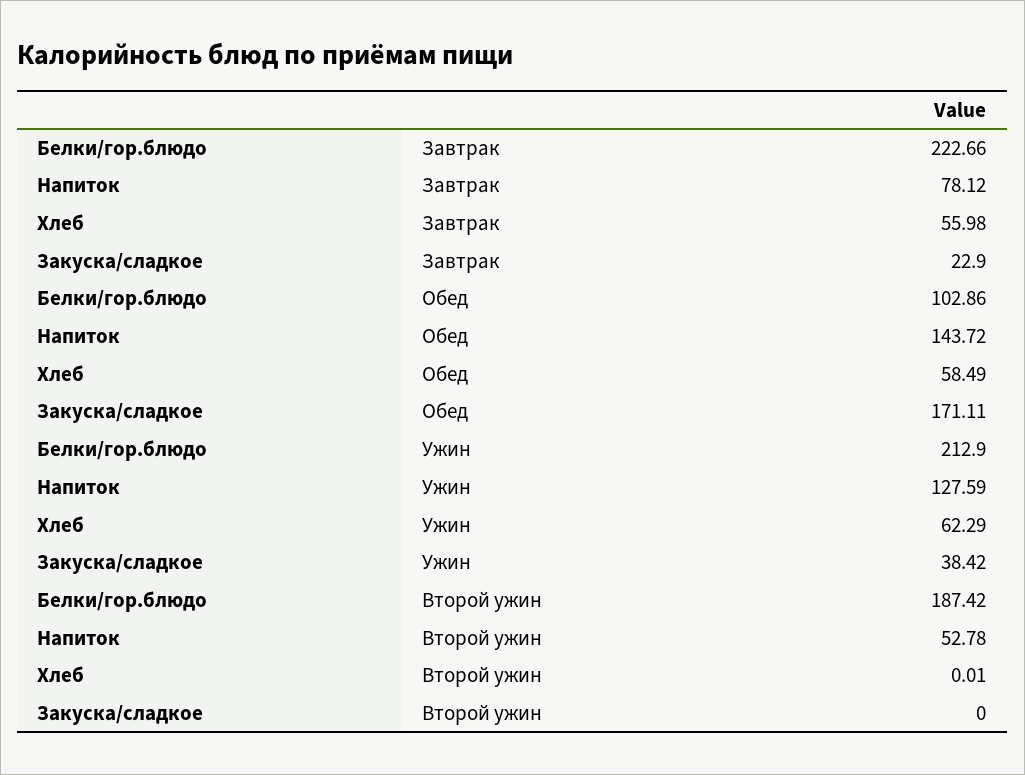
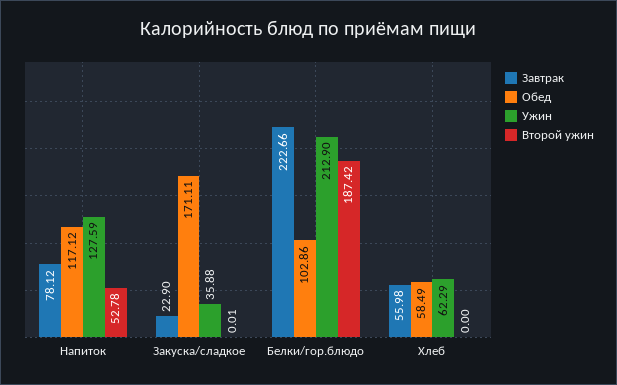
  {
    "Завтрак": {
      "Белки/гор.блюдо": 222.66,
      "Напиток": 78.12,
      "Хлеб": 55.98,
      "Закуска/сладкое": 22.9
    },
    "Обед": {
      "Белки/гор.блюдо": 102.86,
-     "Напиток": 143.72,
+     "Напиток": 117.12,
      "Хлеб": 58.49,
      "Закуска/сладкое": 171.11
    },
    "Ужин": {
      "Белки/гор.блюдо": 212.9,
      "Напиток": 127.59,
      "Хлеб": 62.29,
-     "Закуска/сладкое": 38.42
+     "Закуска/сладкое": 35.88
    },
    "Второй ужин": {
      "Белки/гор.блюдо": 187.42,
      "Напиток": 52.78,
-     "Хлеб": 0.01,
+     "Хлеб": 0,
-     "Закуска/сладкое": 0
+     "Закуска/сладкое": 0.01
    }
  }

